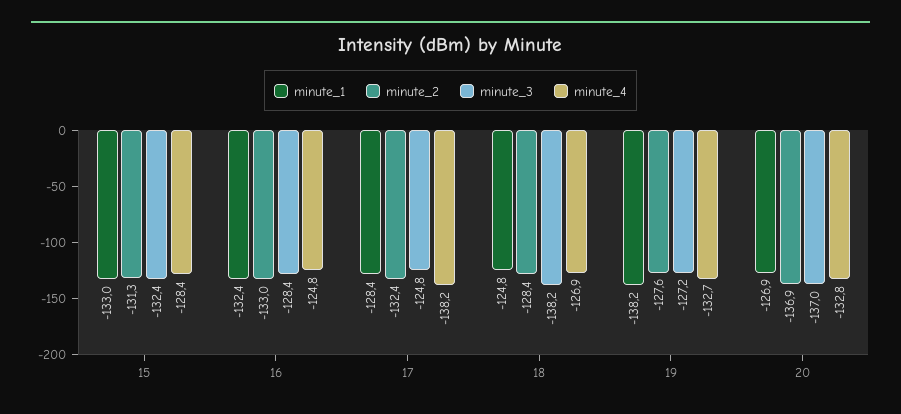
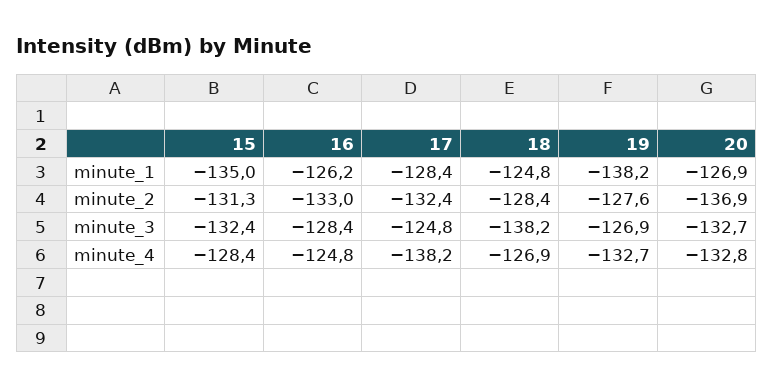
  {
    "minute_1": {
-     "15": -133,
+     "15": -135,
-     "16": -132.4,
+     "16": -126.2,
      "17": -128.4,
      "18": -124.8,
      "19": -138.2,
      "20": -126.9
    },
    "minute_2": {
      "15": -131.3,
      "16": -133,
      "17": -132.4,
      "18": -128.4,
      "19": -127.6,
      "20": -136.9
    },
    "minute_3": {
      "15": -132.4,
      "16": -128.4,
      "17": -124.8,
      "18": -138.2,
-     "19": -127.2,
+     "19": -126.9,
-     "20": -137
+     "20": -132.7
    },
    "minute_4": {
      "15": -128.4,
      "16": -124.8,
      "17": -138.2,
      "18": -126.9,
      "19": -132.7,
      "20": -132.8
    }
  }

